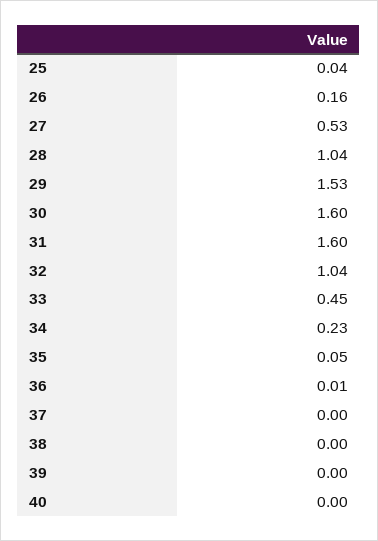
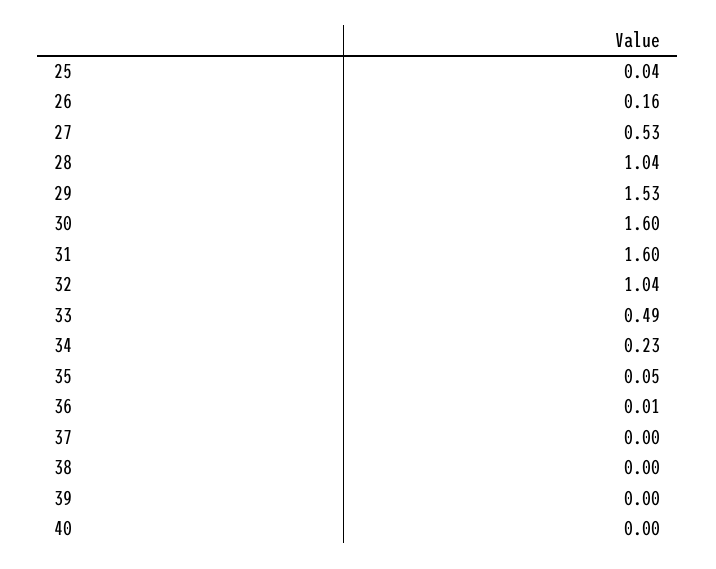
  {
    "25": 0.04,
    "26": 0.16,
    "27": 0.53,
    "28": 1.04,
    "29": 1.53,
    "30": 1.6,
    "31": 1.6,
    "32": 1.04,
-   "33": 0.45,
+   "33": 0.49,
    "34": 0.23,
    "35": 0.05,
    "36": 0.01,
    "37": 0,
    "38": 0,
    "39": 0,
    "40": 0
  }

